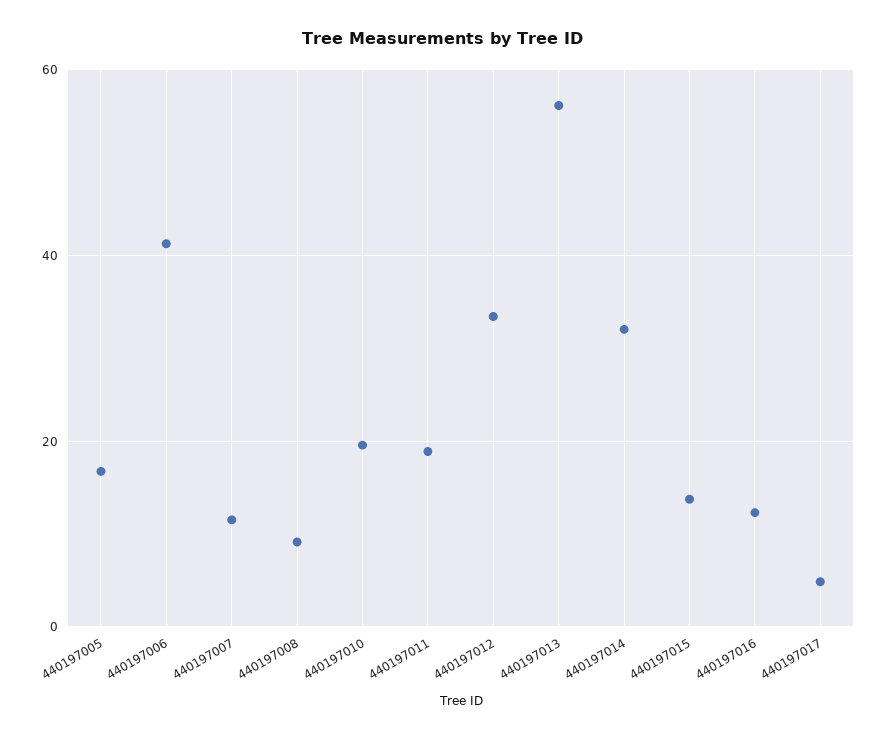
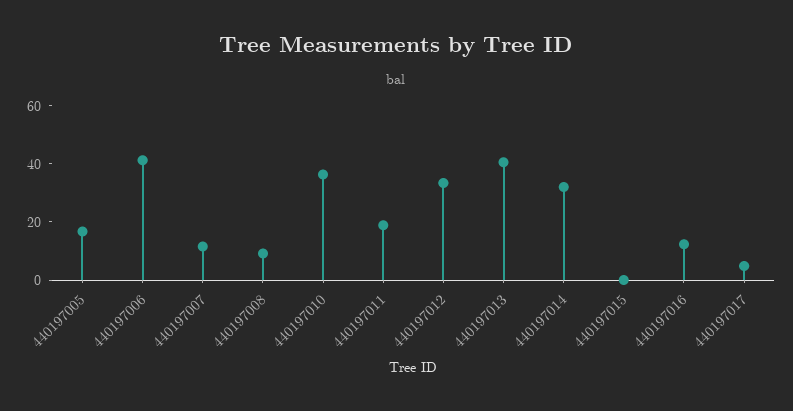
  {
    "440197005": 16,
    "440197006": 42,
    "440197007": 12,
    "440197008": 10,
-   "440197010": 20,
+   "440197010": 35,
    "440197011": 18,
    "440197012": 34,
-   "440197013": 56,
+   "440197013": 40,
    "440197014": 32,
-   "440197015": 14,
+   "440197015": 0,
    "440197016": 12,
    "440197017": 4
  }

